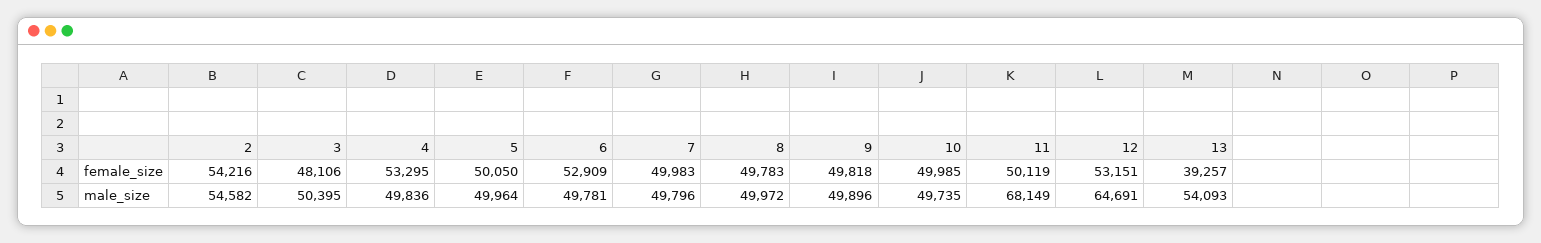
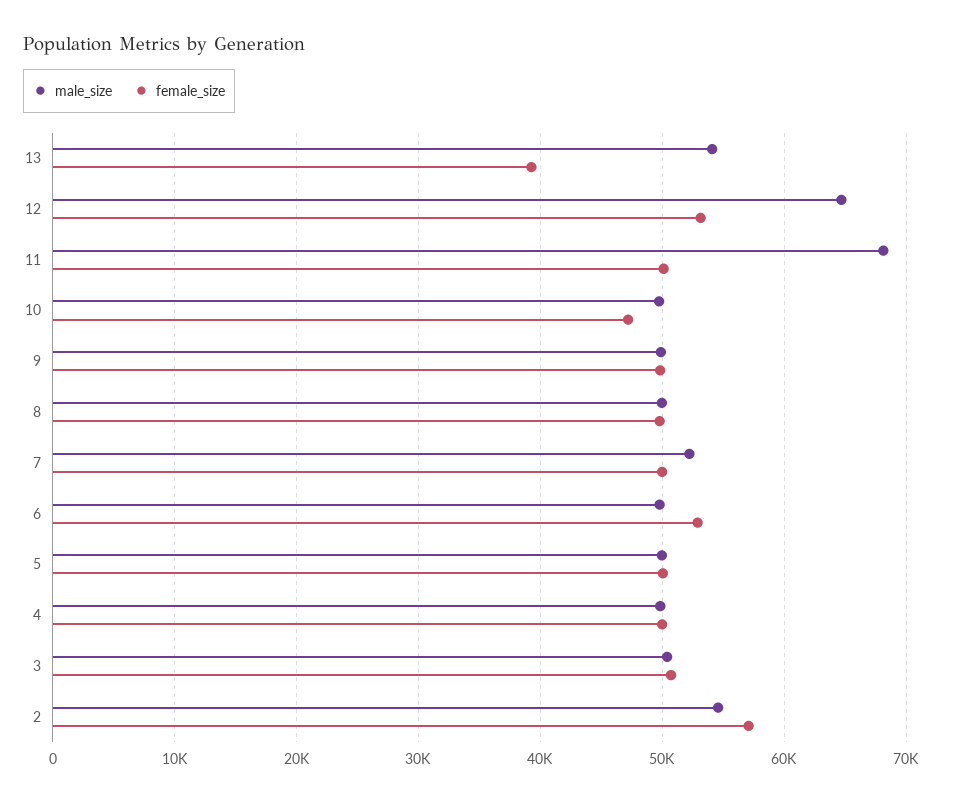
  {
    "female_size": {
-     "2": 54216,
+     "2": 57000,
-     "3": 48106,
+     "3": 51000,
-     "4": 53295,
+     "4": 50000,
      "5": 50050,
      "6": 52909,
      "7": 49983,
      "8": 49783,
      "9": 49818,
-     "10": 49985,
+     "10": 47000,
      "11": 50119,
      "12": 53151,
      "13": 39257
    },
    "male_size": {
      "2": 54582,
      "3": 50395,
      "4": 49836,
      "5": 49964,
      "6": 49781,
-     "7": 49796,
+     "7": 52000,
      "8": 49972,
      "9": 49896,
      "10": 49735,
      "11": 68149,
      "12": 64691,
      "13": 54093
    }
  }

